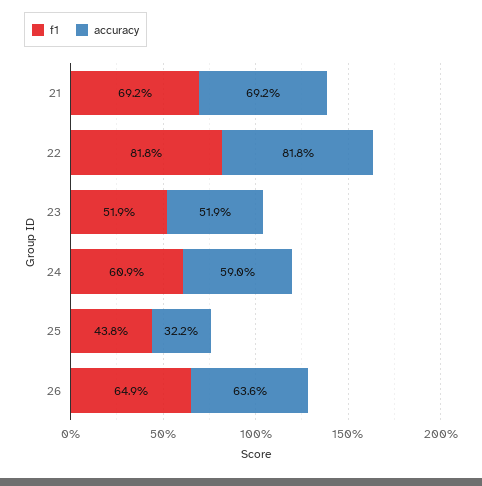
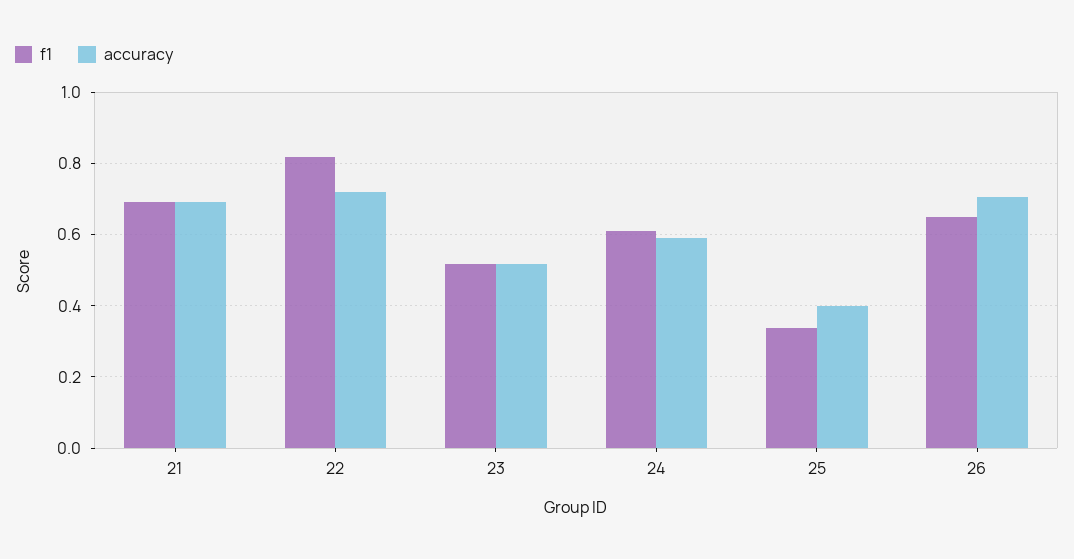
  {
    "f1": {
      "21": 0.692,
      "22": 0.818,
      "23": 0.519,
      "24": 0.609,
-     "25": 0.438,
+     "25": 0.34,
      "26": 0.649
    },
    "accuracy": {
      "21": 0.692,
-     "22": 0.818,
+     "22": 0.72,
      "23": 0.519,
      "24": 0.59,
-     "25": 0.322,
+     "25": 0.4,
-     "26": 0.636
+     "26": 0.7
    }
  }

